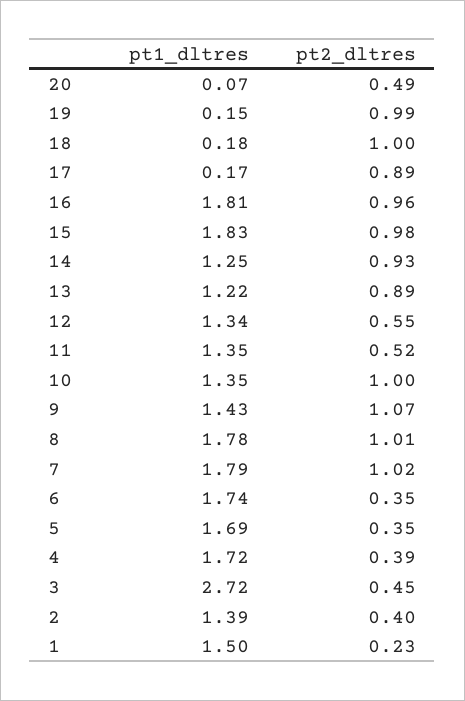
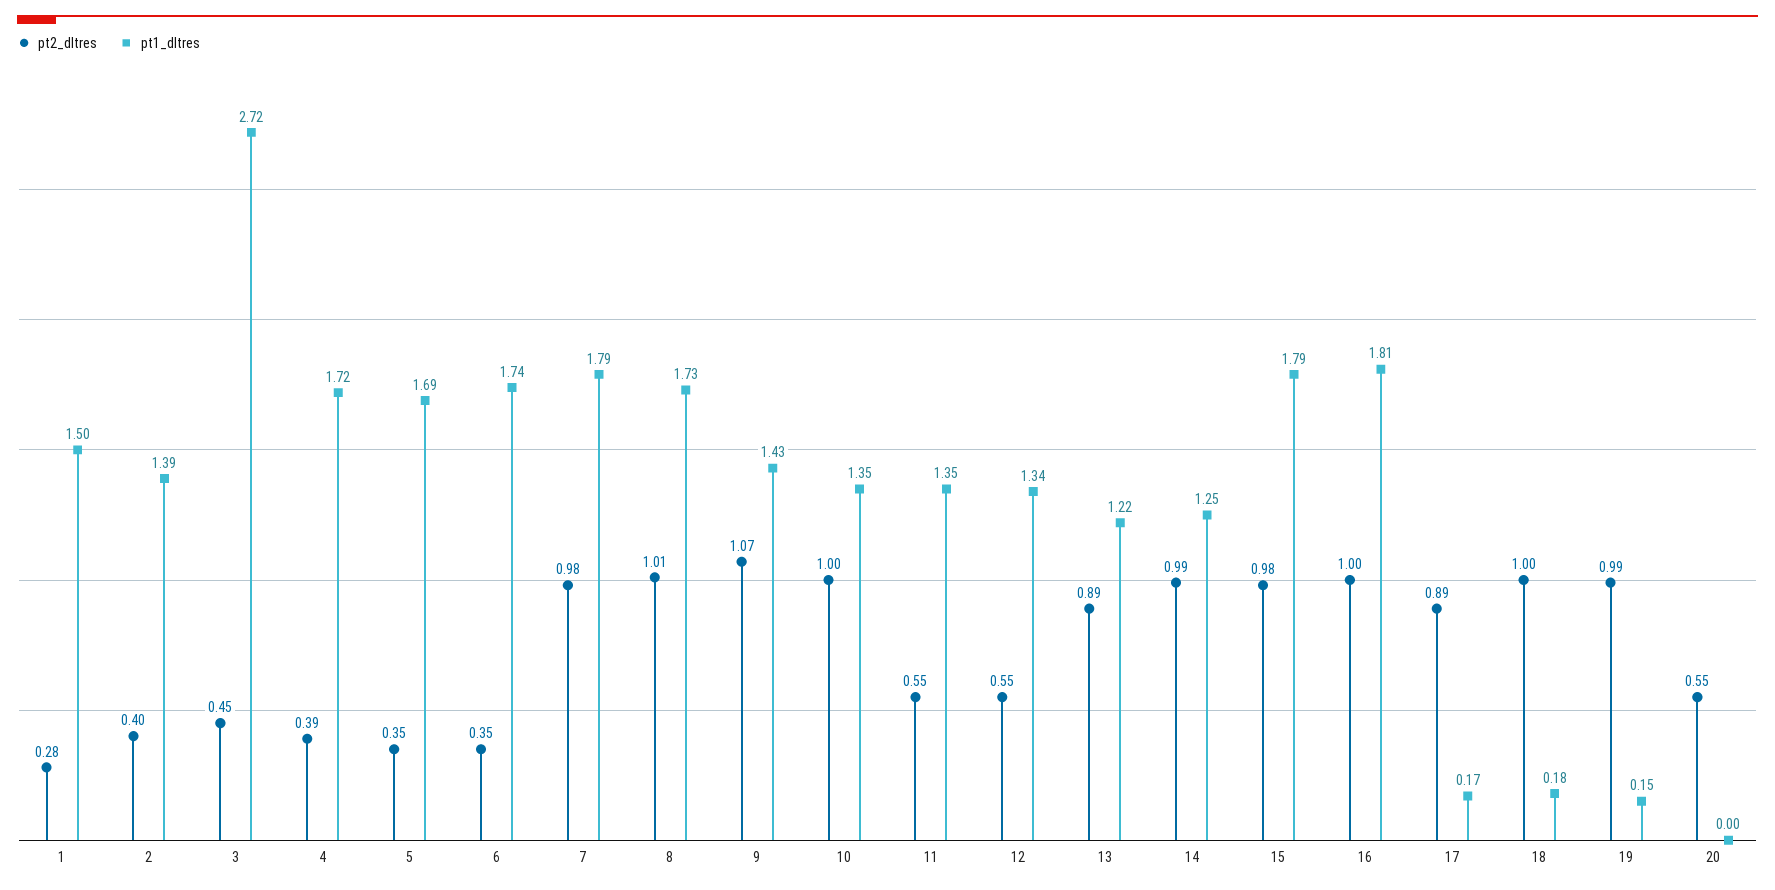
  {
    "pt1_dltres": {
-     "20": 0.07,
+     "20": 0,
      "19": 0.15,
      "18": 0.18,
      "17": 0.17,
      "16": 1.81,
-     "15": 1.83,
+     "15": 1.79,
      "14": 1.25,
      "13": 1.22,
      "12": 1.34,
      "11": 1.35,
      "10": 1.35,
      "9": 1.43,
-     "8": 1.78,
+     "8": 1.73,
      "7": 1.79,
      "6": 1.74,
      "5": 1.69,
      "4": 1.72,
      "3": 2.72,
      "2": 1.39,
      "1": 1.5
    },
    "pt2_dltres": {
-     "20": 0.49,
+     "20": 0.55,
      "19": 0.99,
      "18": 1,
      "17": 0.89,
-     "16": 0.96,
+     "16": 1,
      "15": 0.98,
-     "14": 0.93,
+     "14": 0.99,
      "13": 0.89,
      "12": 0.55,
-     "11": 0.52,
+     "11": 0.55,
      "10": 1,
      "9": 1.07,
      "8": 1.01,
-     "7": 1.02,
+     "7": 0.98,
      "6": 0.35,
      "5": 0.35,
      "4": 0.39,
      "3": 0.45,
      "2": 0.4,
-     "1": 0.23
+     "1": 0.28
    }
  }

